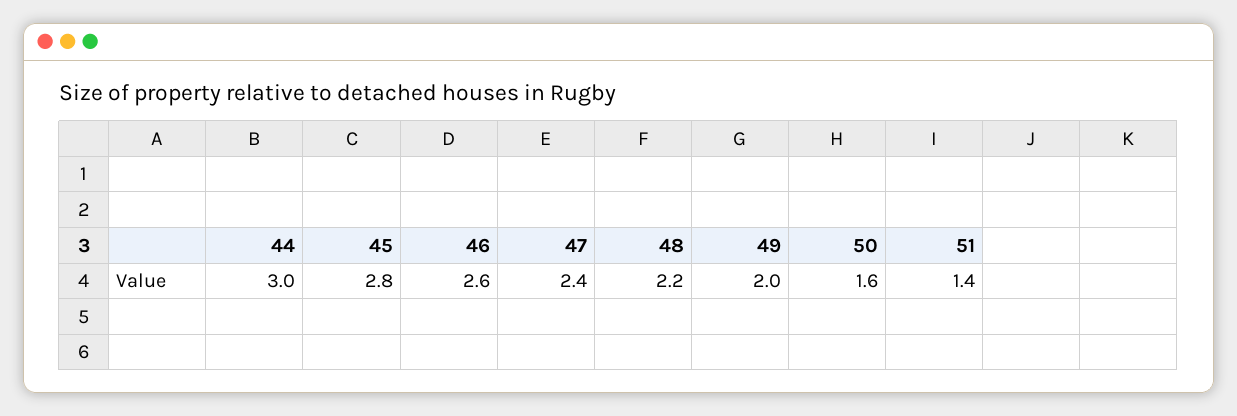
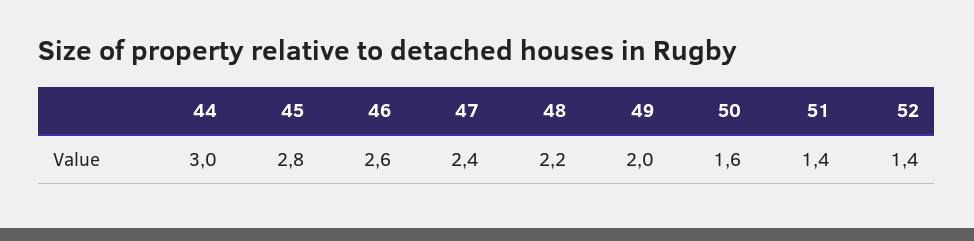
  {
    "44": 3,
    "45": 2.8,
    "46": 2.6,
    "47": 2.4,
    "48": 2.2,
    "49": 2,
    "50": 1.6,
-   "51": 1.4
+   "51": 1.4,
+   "52": 1.4
  }

